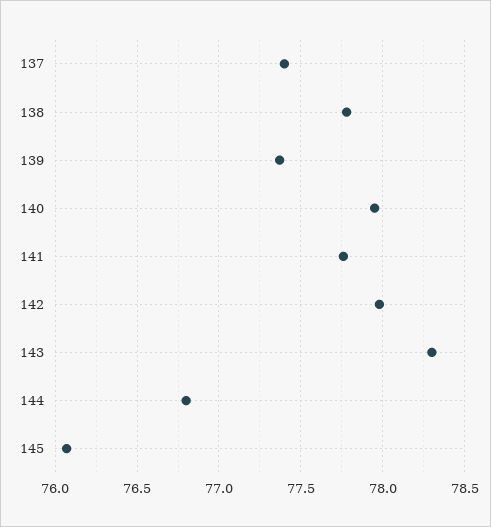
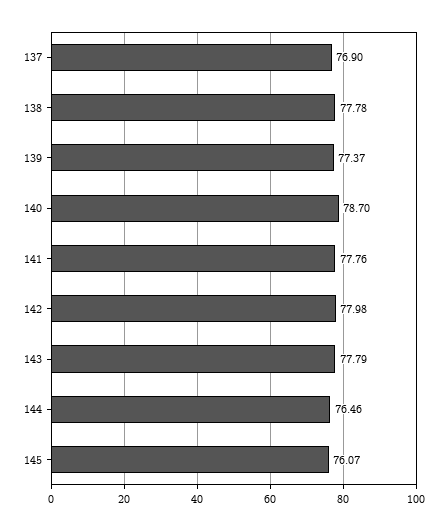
  {
-   "137": 77.4,
+   "137": 76.9,
    "138": 77.78,
    "139": 77.37,
-   "140": 77.95,
+   "140": 78.7,
    "141": 77.76,
    "142": 77.98,
-   "143": 78.3,
+   "143": 77.79,
-   "144": 76.8,
+   "144": 76.46,
    "145": 76.07
  }

